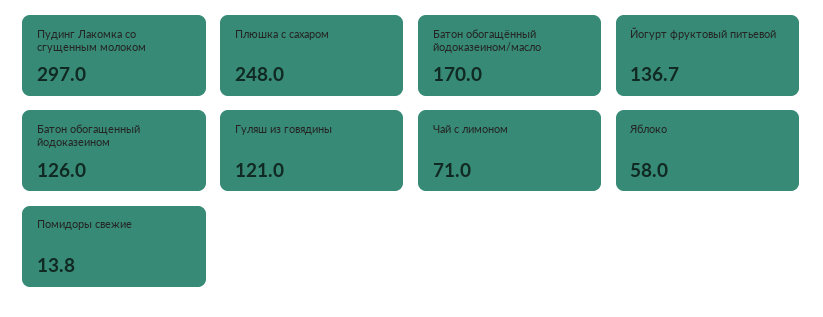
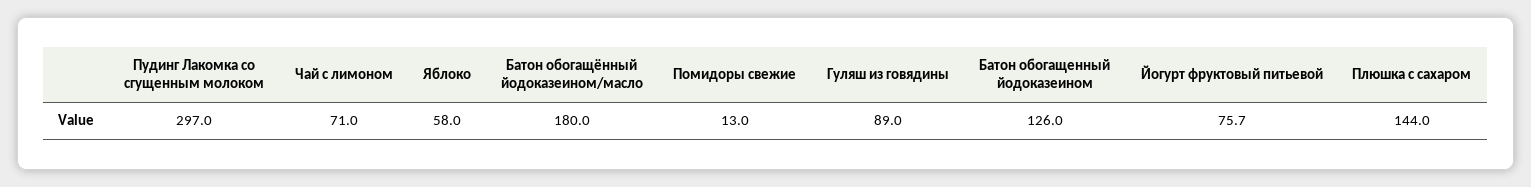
  {
    "Пудинг Лакомка со сгущенным молоком": 297,
-   "Плюшка с сахаром": 248,
+   "Плюшка с сахаром": 144,
-   "Батон обогащённый йодоказеином/масло": 170,
+   "Батон обогащённый йодоказеином/масло": 180,
-   "Йогурт фруктовый питьевой": 136.7,
+   "Йогурт фруктовый питьевой": 75.7,
    "Батон обогащенный йодоказеином": 126,
-   "Гуляш из говядины": 121,
+   "Гуляш из говядины": 89,
    "Чай с лимоном": 71,
    "Яблоко": 58,
-   "Помидоры свежие": 13.8
+   "Помидоры свежие": 13
  }

